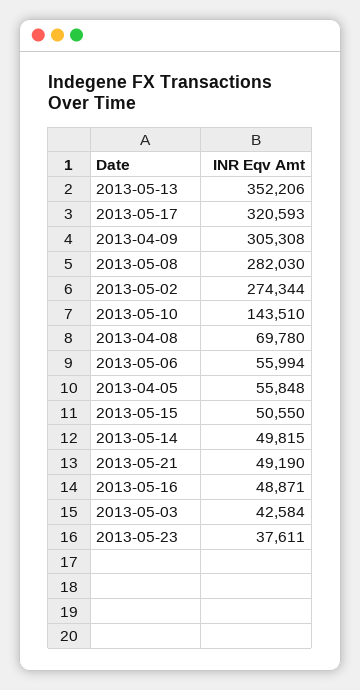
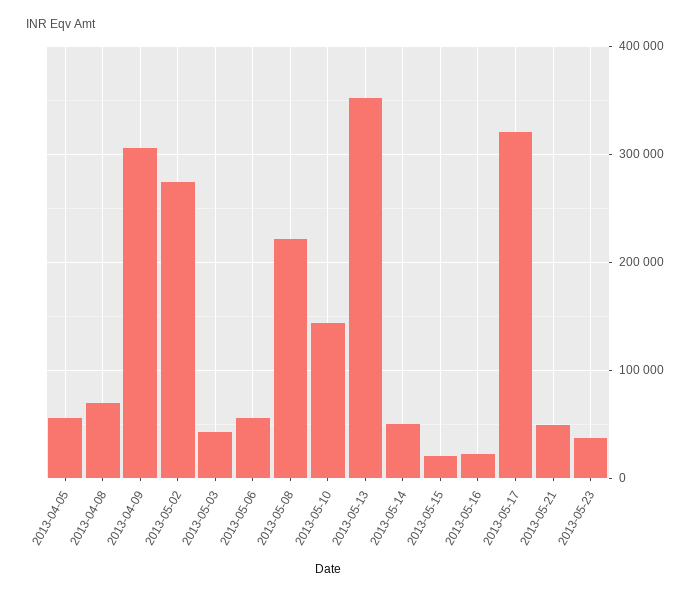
  {
    "2013-05-13": 352206,
    "2013-05-17": 320593,
    "2013-04-09": 305308,
-   "2013-05-08": 282030,
+   "2013-05-08": 220000,
    "2013-05-02": 274344,
    "2013-05-10": 143510,
    "2013-04-08": 69780,
    "2013-05-06": 55994,
    "2013-04-05": 55848,
-   "2013-05-15": 50550,
+   "2013-05-15": 20000,
    "2013-05-14": 49815,
    "2013-05-21": 49190,
-   "2013-05-16": 48871,
+   "2013-05-16": 20000,
    "2013-05-03": 42584,
    "2013-05-23": 37611
  }

